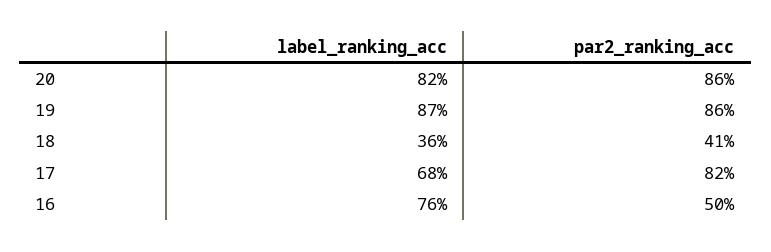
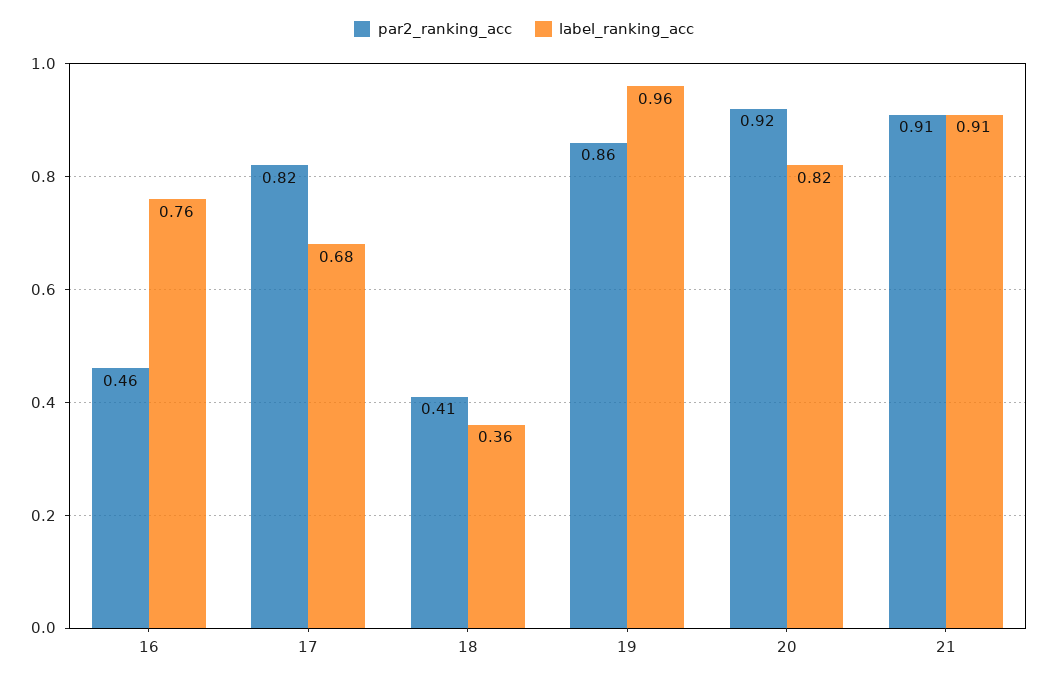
  {
    "label_ranking_acc": {
      "20": 0.82,
-     "19": 0.87,
+     "19": 0.96,
      "18": 0.36,
      "17": 0.68,
-     "16": 0.76
+     "16": 0.76,
+     "21": 0.91
    },
    "par2_ranking_acc": {
-     "20": 0.86,
+     "20": 0.92,
      "19": 0.86,
      "18": 0.41,
      "17": 0.82,
-     "16": 0.5
+     "16": 0.46,
+     "21": 0.91
    }
  }

